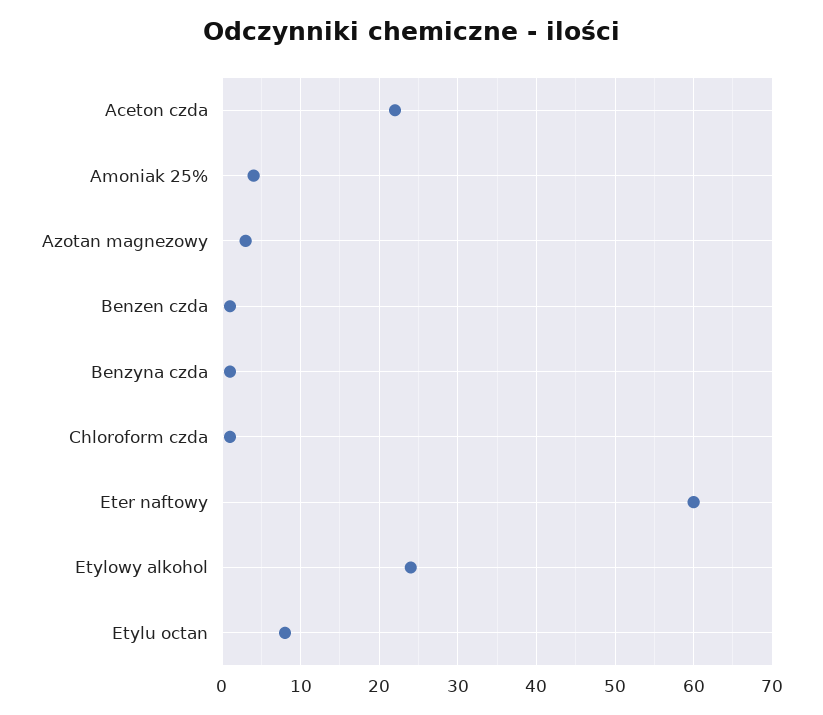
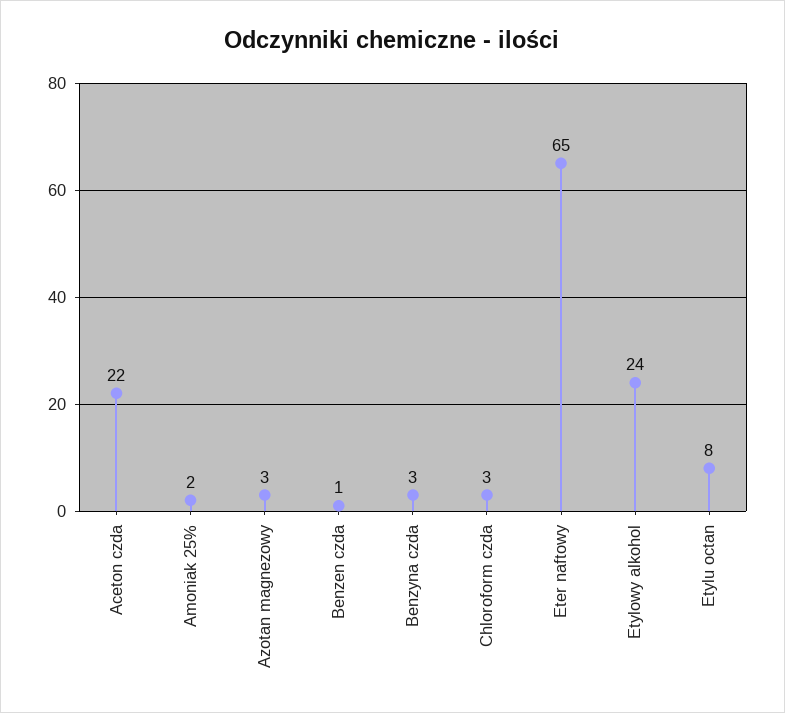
  {
    "Aceton czda": 22,
-   "Amoniak 25%": 4,
+   "Amoniak 25%": 2,
    "Azotan magnezowy": 3,
    "Benzen czda": 1,
-   "Benzyna czda": 1,
+   "Benzyna czda": 3,
-   "Chloroform czda": 1,
+   "Chloroform czda": 3,
-   "Eter naftowy": 60,
+   "Eter naftowy": 65,
    "Etylowy alkohol": 24,
    "Etylu octan": 8
  }

